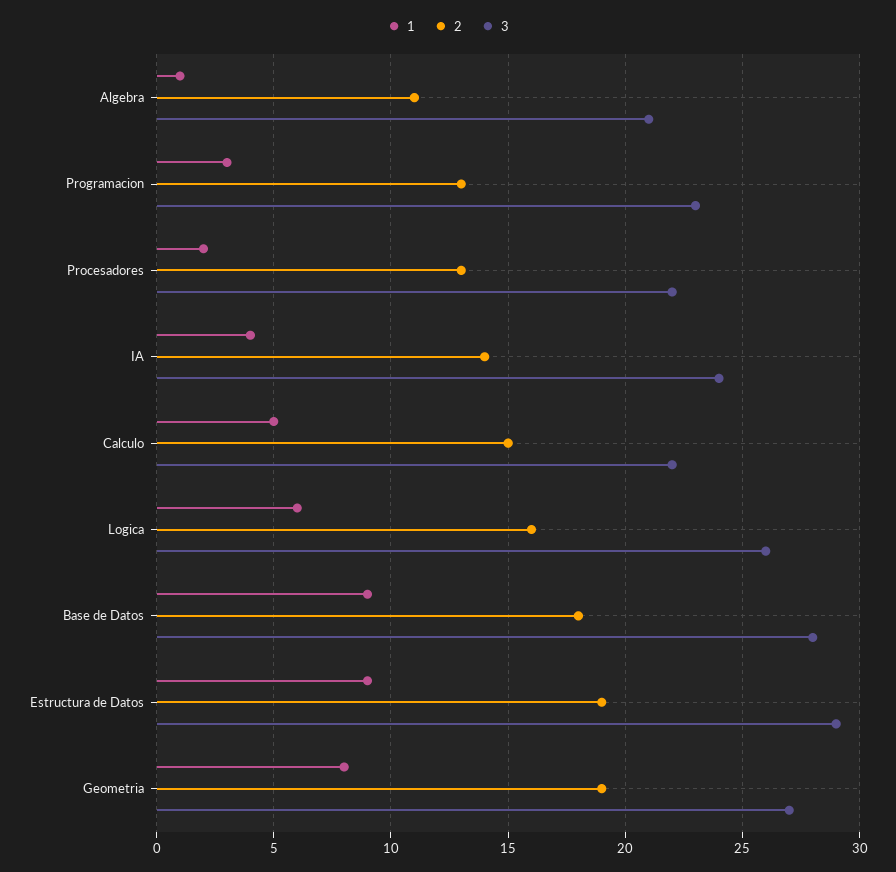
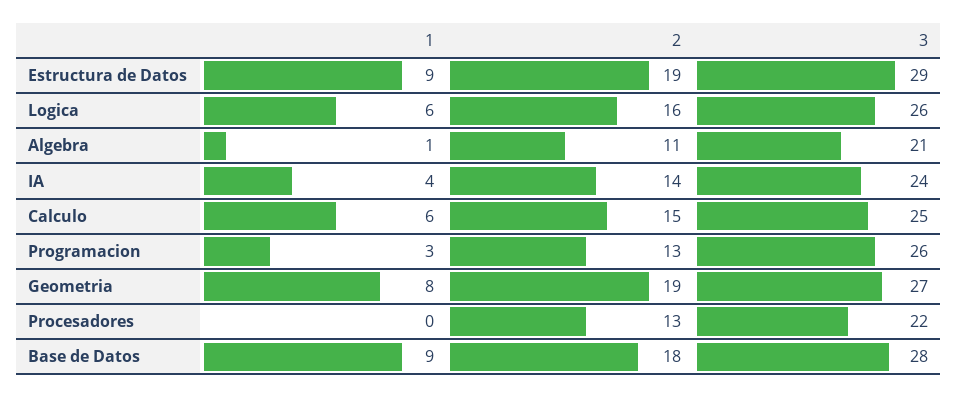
  {
    "1": {
      "Algebra": 1,
      "Programacion": 3,
-     "Procesadores": 2,
+     "Procesadores": 0,
      "IA": 4,
-     "Calculo": 5,
+     "Calculo": 6,
      "Logica": 6,
      "Base de Datos": 9,
      "Estructura de Datos": 9,
      "Geometria": 8
    },
    "2": {
      "Algebra": 11,
      "Programacion": 13,
      "Procesadores": 13,
      "IA": 14,
      "Calculo": 15,
      "Logica": 16,
      "Base de Datos": 18,
      "Estructura de Datos": 19,
      "Geometria": 19
    },
    "3": {
      "Algebra": 21,
-     "Programacion": 23,
+     "Programacion": 26,
      "Procesadores": 22,
      "IA": 24,
-     "Calculo": 22,
+     "Calculo": 25,
      "Logica": 26,
      "Base de Datos": 28,
      "Estructura de Datos": 29,
      "Geometria": 27
    }
  }

